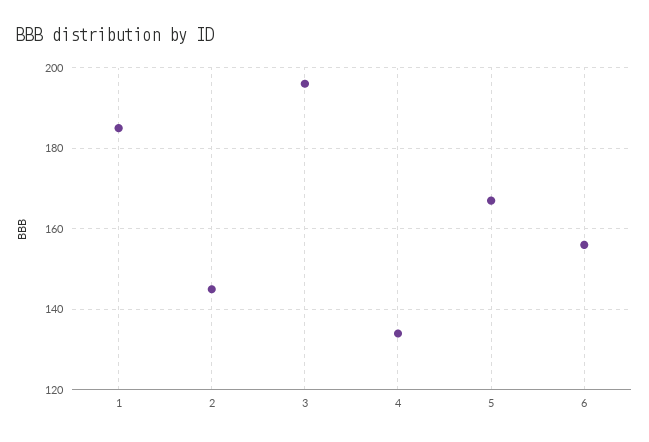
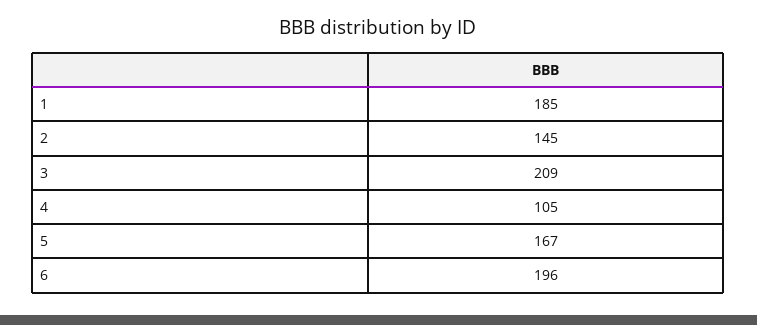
  {
    "1": 185,
    "2": 145,
-   "3": 195,
+   "3": 209,
-   "4": 135,
+   "4": 105,
    "5": 167,
-   "6": 155
+   "6": 196
  }

